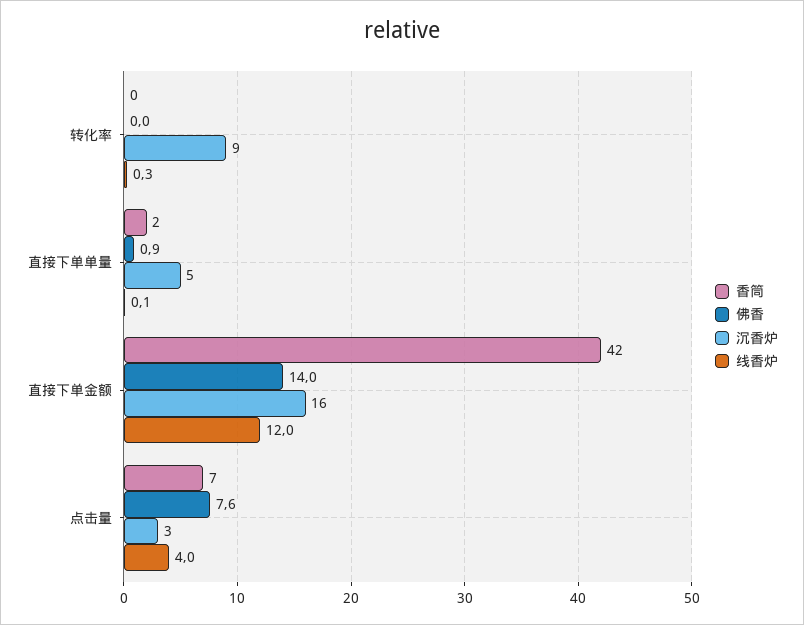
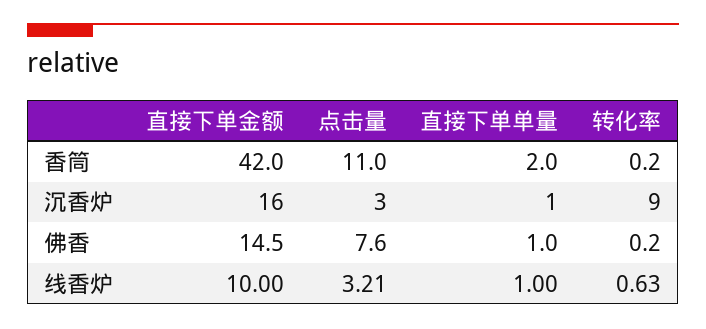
  {
    "香筒": {
      "转化率": 0.2,
      "直接下单单量": 2,
      "直接下单金额": 42,
-     "点击量": 7
+     "点击量": 11
    },
    "佛香": {
-     "转化率": 0,
+     "转化率": 0.2,
-     "直接下单单量": 0.9,
+     "直接下单单量": 1,
-     "直接下单金额": 14,
+     "直接下单金额": 14.5,
      "点击量": 7.6
    },
    "沉香炉": {
      "转化率": 9,
-     "直接下单单量": 5,
+     "直接下单单量": 1,
      "直接下单金额": 16,
      "点击量": 3
    },
    "线香炉": {
-     "转化率": 0.3,
+     "转化率": 0.63,
-     "直接下单单量": 0.1,
+     "直接下单单量": 1,
-     "直接下单金额": 12,
+     "直接下单金额": 10,
-     "点击量": 4
+     "点击量": 3.21
    }
  }

